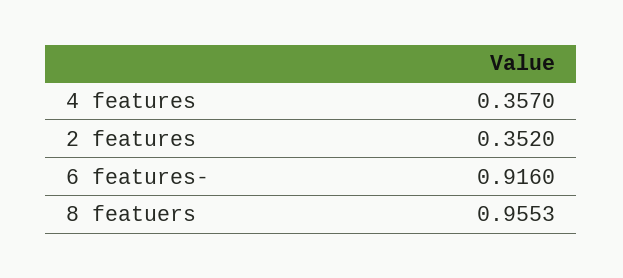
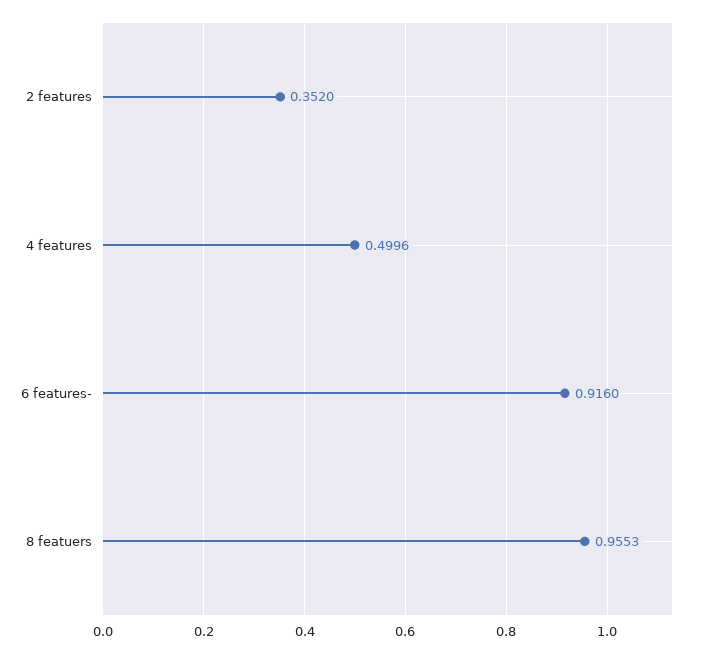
  {
-   "4 features": 0.357,
+   "4 features": 0.4996,
    "2 features": 0.352,
    "6 features-": 0.916,
    "8 featuers": 0.9553
  }

